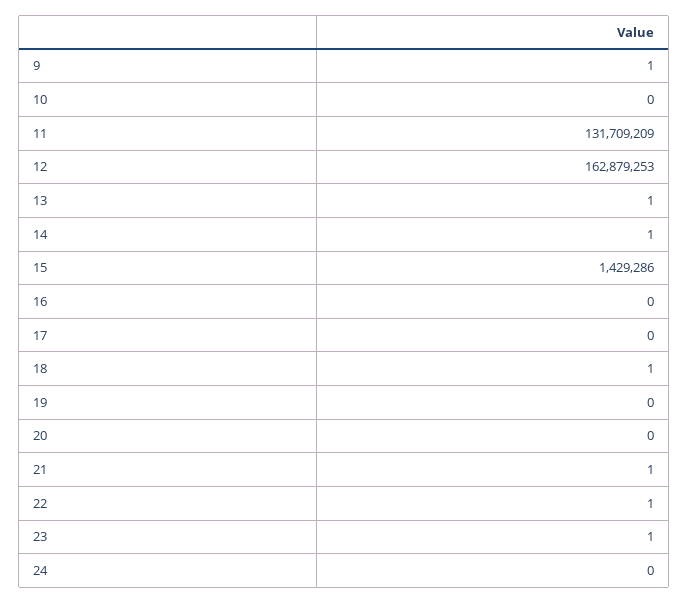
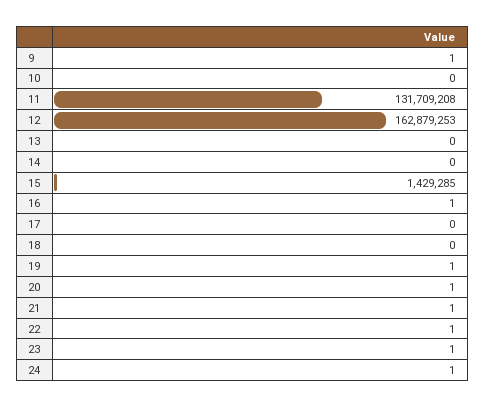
  {
    "9": 1,
    "10": 0,
-   "11": 131709209,
+   "11": 131709208,
    "12": 162879253,
-   "13": 1,
+   "13": 0,
-   "14": 1,
+   "14": 0,
-   "15": 1429286,
+   "15": 1429285,
-   "16": 0,
+   "16": 1,
    "17": 0,
-   "18": 1,
+   "18": 0,
-   "19": 0,
+   "19": 1,
-   "20": 0,
+   "20": 1,
    "21": 1,
    "22": 1,
    "23": 1,
-   "24": 0
+   "24": 1
  }

